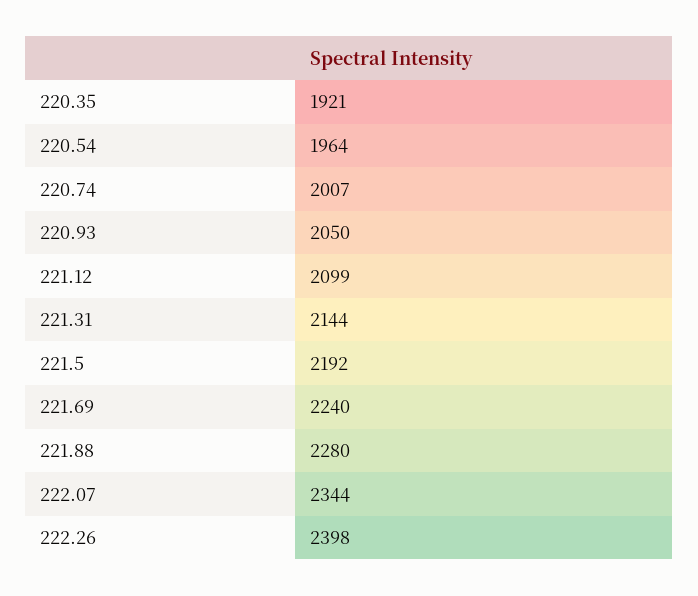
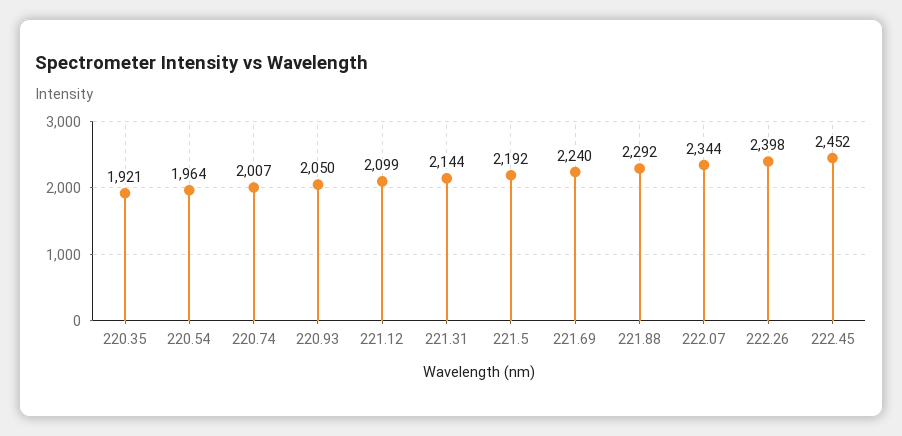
  {
    "220.35": 1921,
    "220.54": 1964,
    "220.74": 2007,
    "220.93": 2050,
    "221.12": 2099,
    "221.31": 2144,
    "221.5": 2192,
    "221.69": 2240,
-   "221.88": 2280,
+   "221.88": 2292,
    "222.07": 2344,
-   "222.26": 2398
+   "222.26": 2398,
+   "222.45": 2452
  }

